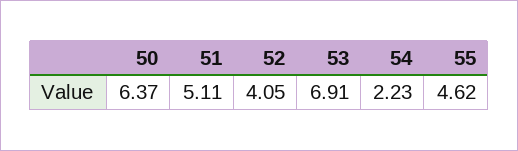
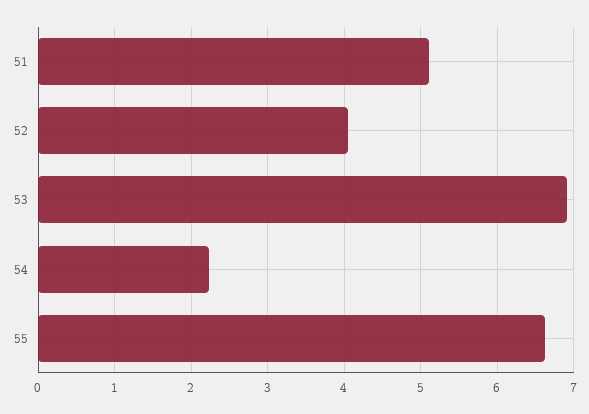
  {
-   "50": 6.37,
    "51": 5.11,
    "52": 4.05,
    "53": 6.91,
    "54": 2.23,
-   "55": 4.62
+   "55": 6.6
  }

